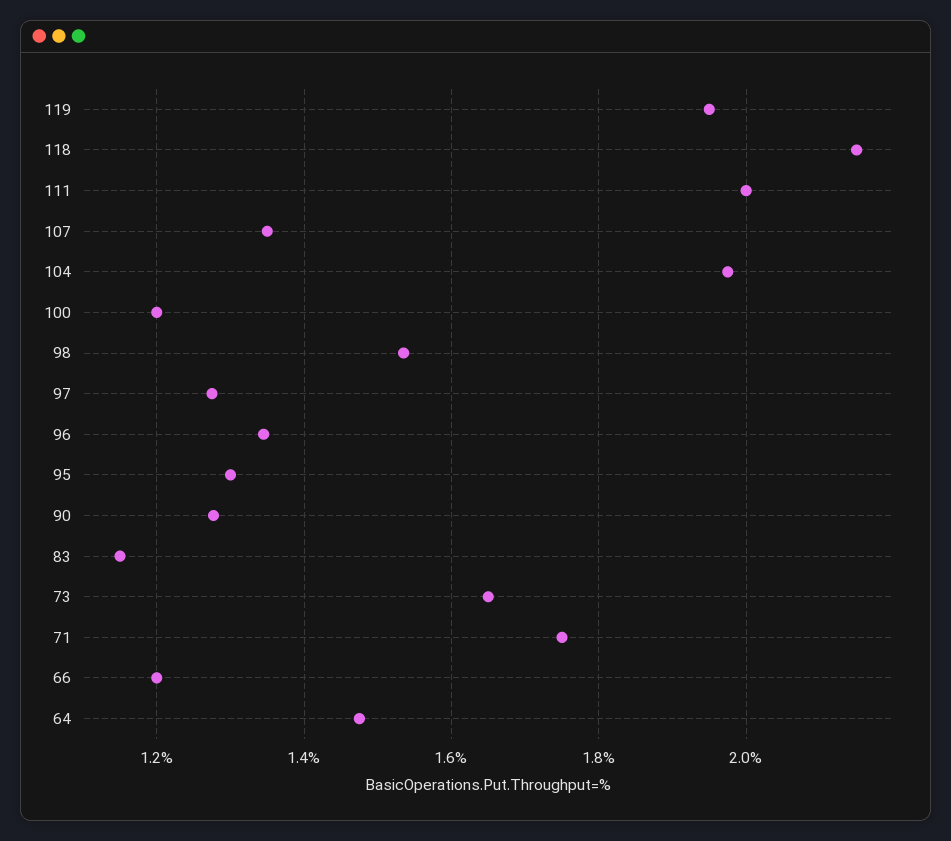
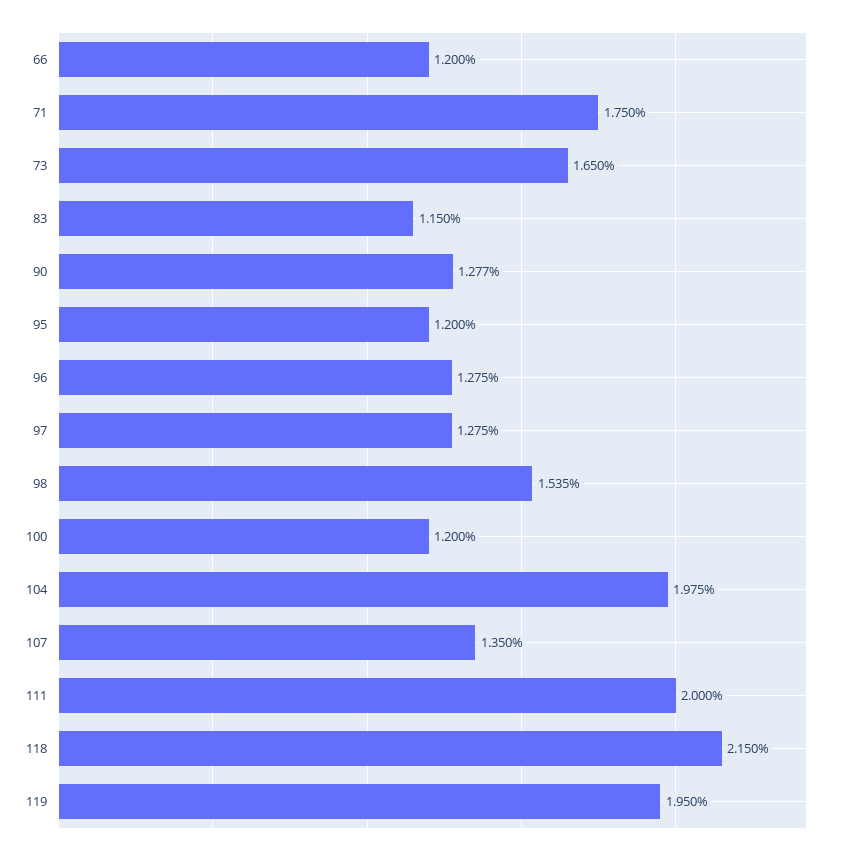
  {
    "119": 1.95,
    "118": 2.15,
    "111": 2,
    "107": 1.35,
    "104": 1.975,
    "100": 1.2,
    "98": 1.535,
    "97": 1.275,
-   "96": 1.34,
+   "96": 1.275,
-   "95": 1.3,
+   "95": 1.2,
    "90": 1.277,
    "83": 1.15,
    "73": 1.65,
    "71": 1.75,
-   "66": 1.2,
+   "66": 1.2
-   "64": 1.48
  }

